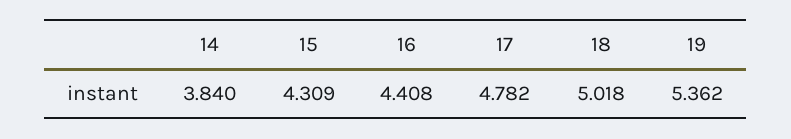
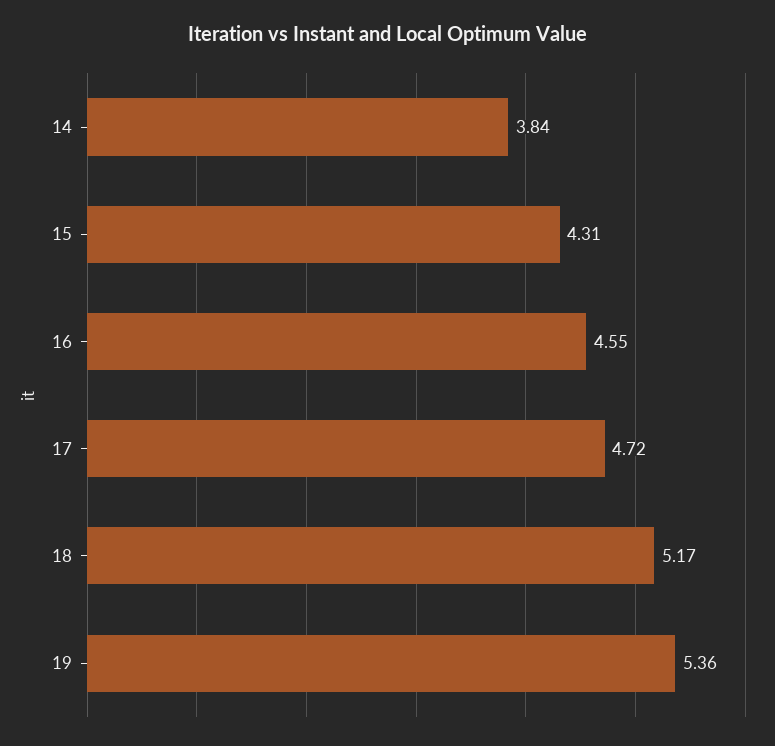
  {
    "14": 3.84,
    "15": 4.309,
-   "16": 4.408,
+   "16": 4.55,
-   "17": 4.782,
+   "17": 4.72,
-   "18": 5.018,
+   "18": 5.17,
    "19": 5.362
  }

